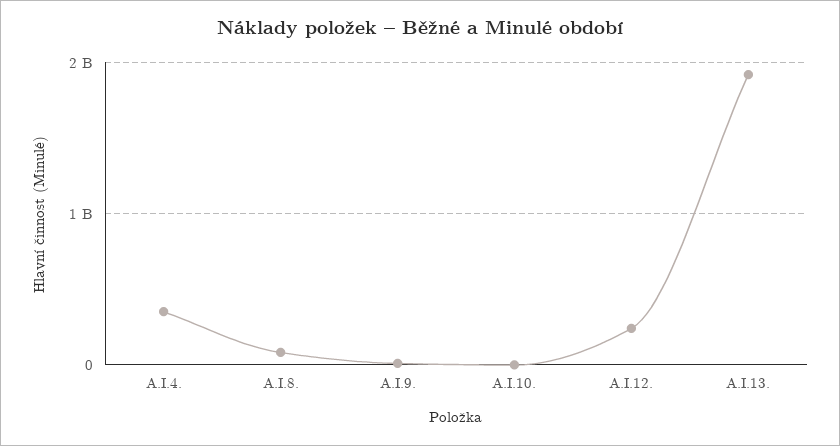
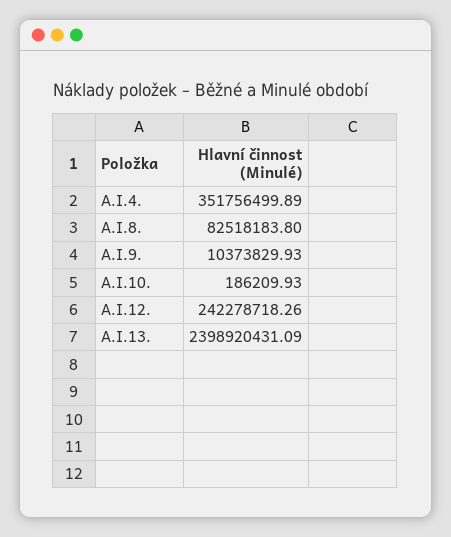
  {
    "A.I.4.": 351756499.89,
    "A.I.8.": 82518183.8,
    "A.I.9.": 10373829.93,
    "A.I.10.": 186209.93,
    "A.I.12.": 242278718.26,
-   "A.I.13.": 1900000000
+   "A.I.13.": 2398920431.09
  }

